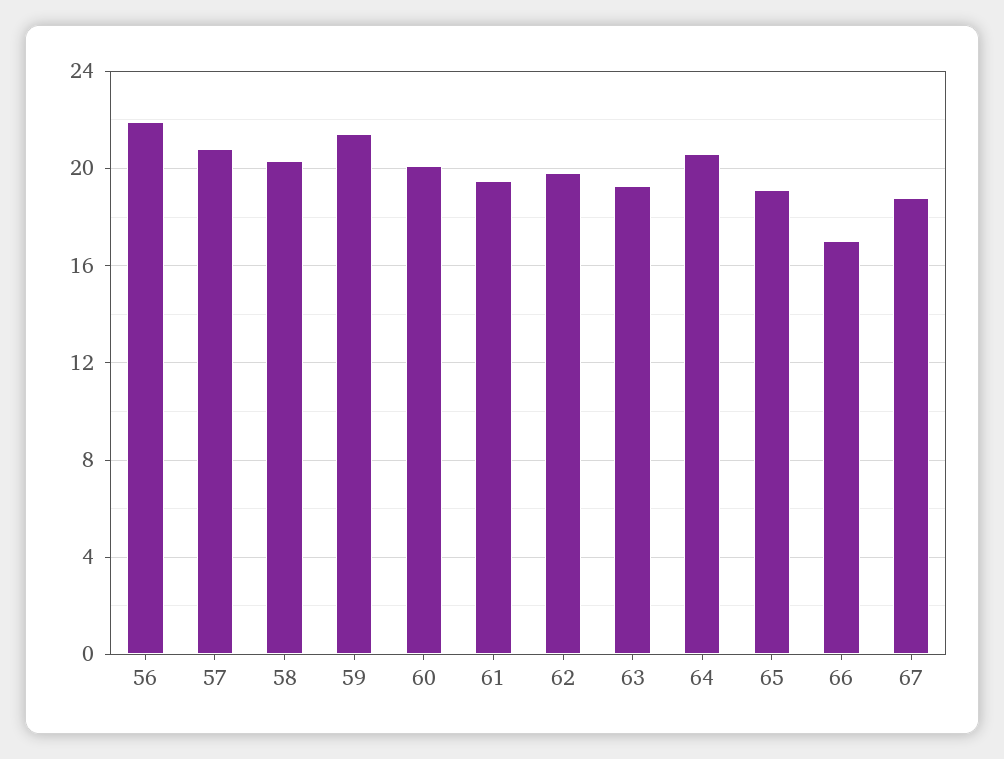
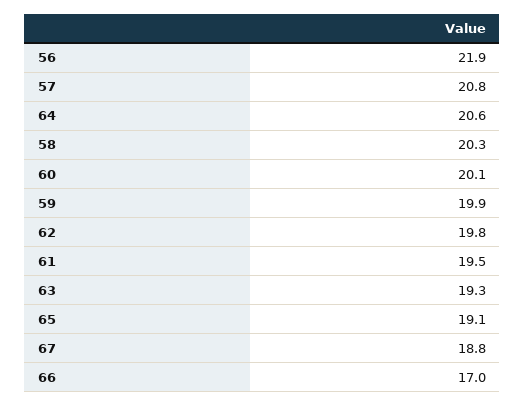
  {
    "56": 21.9,
    "57": 20.8,
    "58": 20.3,
-   "59": 21.5,
+   "59": 19.9,
    "60": 20.1,
    "61": 19.5,
    "62": 19.8,
    "63": 19.3,
    "64": 20.6,
    "65": 19.1,
    "66": 17,
    "67": 18.8
  }

